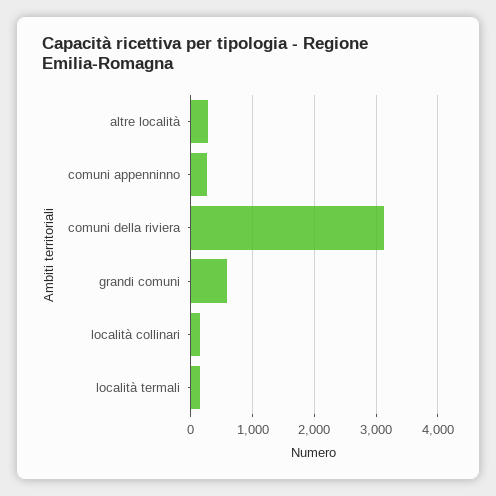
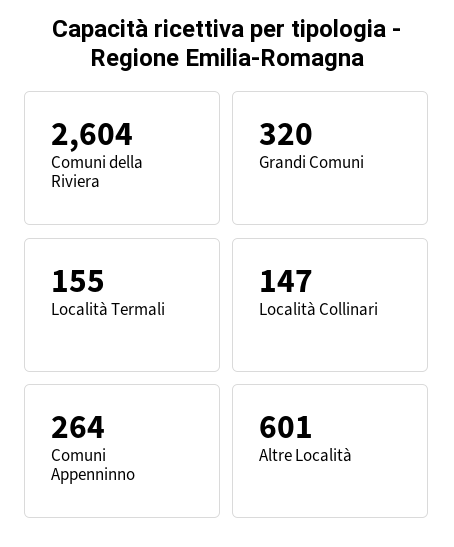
  {
-   "altre località": 300,
+   "altre località": 601,
    "comuni appenninno": 264,
-   "comuni della riviera": 3100,
+   "comuni della riviera": 2604,
-   "grandi comuni": 600,
+   "grandi comuni": 320,
    "località collinari": 147,
    "località termali": 155
  }

